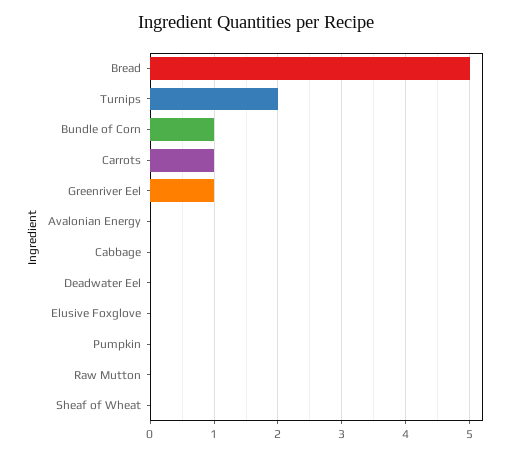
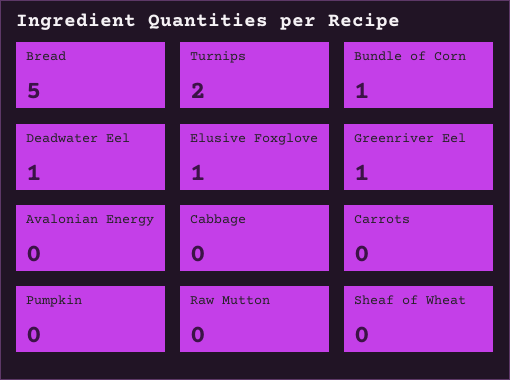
  {
    "Bread": 5,
    "Turnips": 2,
    "Bundle of Corn": 1,
-   "Carrots": 1,
+   "Carrots": 0,
    "Greenriver Eel": 1,
    "Avalonian Energy": 0,
    "Cabbage": 0,
-   "Deadwater Eel": 0,
+   "Deadwater Eel": 1,
-   "Elusive Foxglove": 0,
+   "Elusive Foxglove": 1,
    "Pumpkin": 0,
    "Raw Mutton": 0,
    "Sheaf of Wheat": 0
  }

